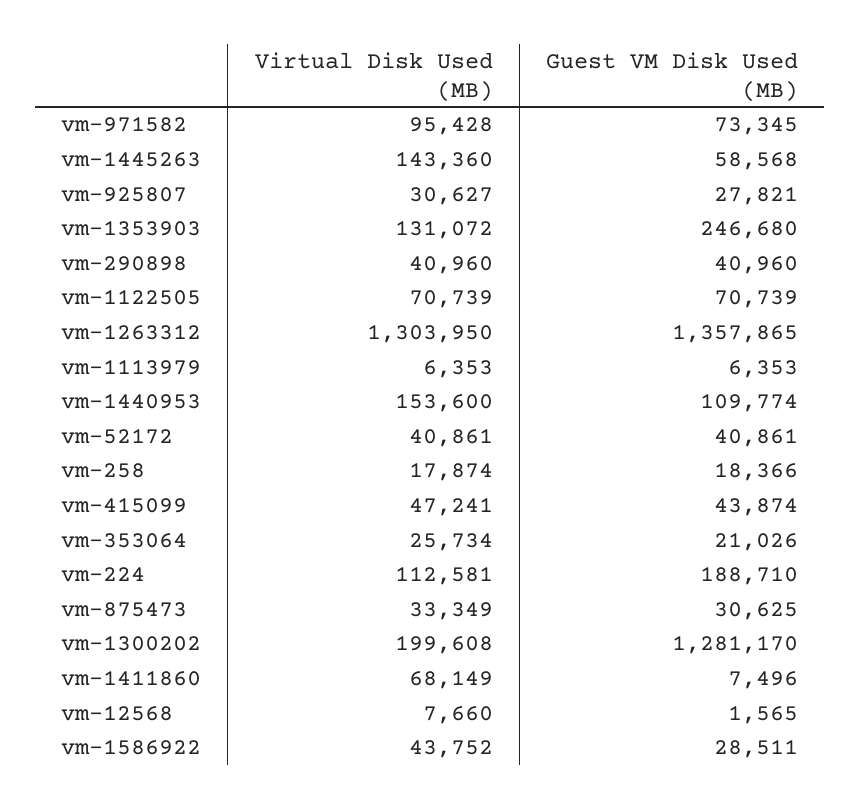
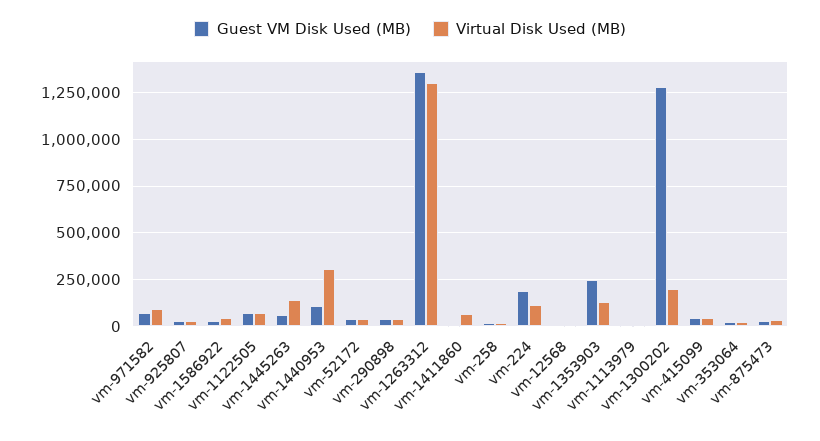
  {
    "Virtual Disk Used (MB)": {
      "vm-971582": 95428,
      "vm-1445263": 143360,
      "vm-925807": 30627,
      "vm-1353903": 131072,
      "vm-290898": 40960,
      "vm-1122505": 70739,
      "vm-1263312": 1303950,
      "vm-1113979": 6353,
-     "vm-1440953": 153600,
+     "vm-1440953": 300000,
      "vm-52172": 40861,
      "vm-258": 17874,
      "vm-415099": 47241,
      "vm-353064": 25734,
      "vm-224": 112581,
      "vm-875473": 33349,
      "vm-1300202": 199608,
      "vm-1411860": 68149,
      "vm-12568": 7660,
      "vm-1586922": 43752
    },
    "Guest VM Disk Used (MB)": {
      "vm-971582": 73345,
      "vm-1445263": 58568,
      "vm-925807": 27821,
      "vm-1353903": 246680,
      "vm-290898": 40960,
      "vm-1122505": 70739,
      "vm-1263312": 1357865,
      "vm-1113979": 6353,
      "vm-1440953": 109774,
      "vm-52172": 40861,
      "vm-258": 18366,
      "vm-415099": 43874,
      "vm-353064": 21026,
      "vm-224": 188710,
      "vm-875473": 30625,
      "vm-1300202": 1281170,
      "vm-1411860": 7496,
      "vm-12568": 1565,
      "vm-1586922": 28511
    }
  }

